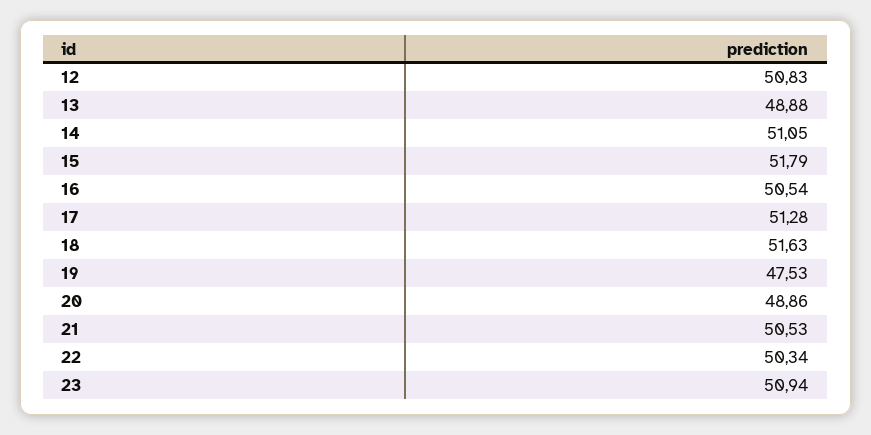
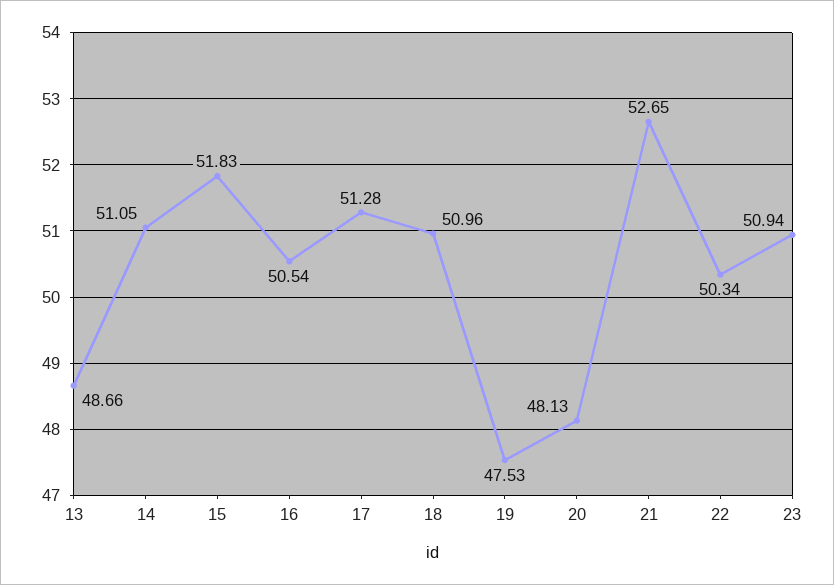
  {
-   "12": 50.83,
-   "13": 48.88,
+   "13": 48.66,
    "14": 51.05,
-   "15": 51.79,
+   "15": 51.83,
    "16": 50.54,
    "17": 51.28,
-   "18": 51.63,
+   "18": 50.96,
    "19": 47.53,
-   "20": 48.86,
+   "20": 48.13,
-   "21": 50.53,
+   "21": 52.65,
    "22": 50.34,
    "23": 50.94
  }

